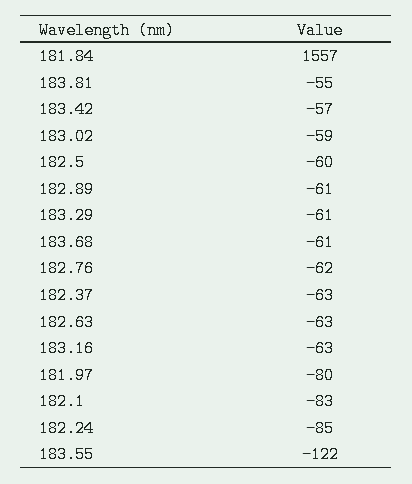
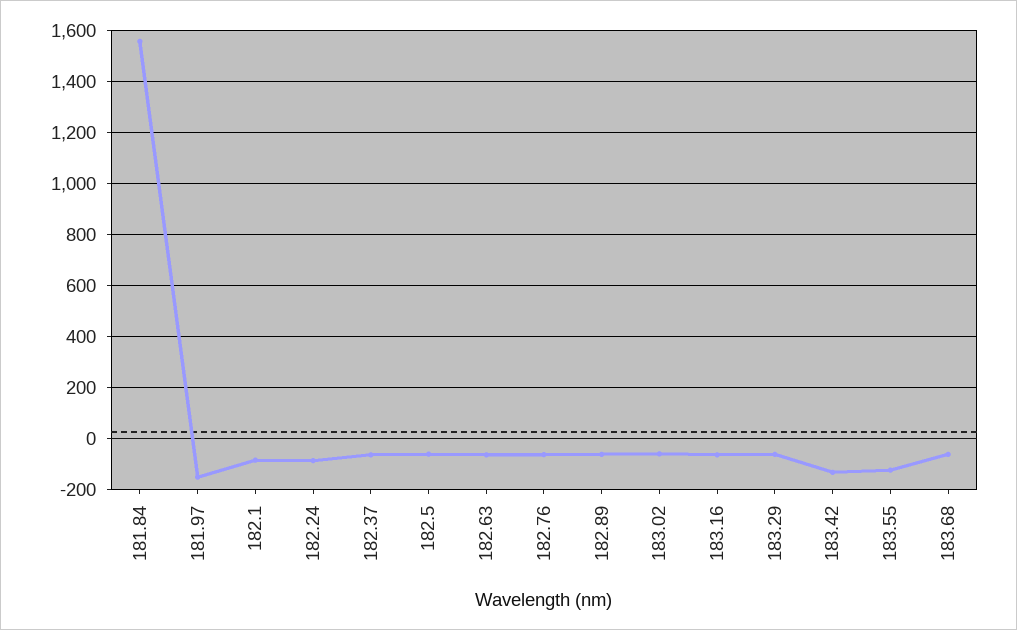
  {
    "181.84": 1557,
-   "183.81": -55,
-   "183.42": -57,
+   "183.42": -125,
    "183.02": -59,
    "182.5": -60,
    "182.89": -61,
    "183.29": -61,
    "183.68": -61,
    "182.76": -62,
    "182.37": -63,
    "182.63": -63,
    "183.16": -63,
-   "181.97": -80,
+   "181.97": -150,
    "182.1": -83,
    "182.24": -85,
    "183.55": -122
  }

